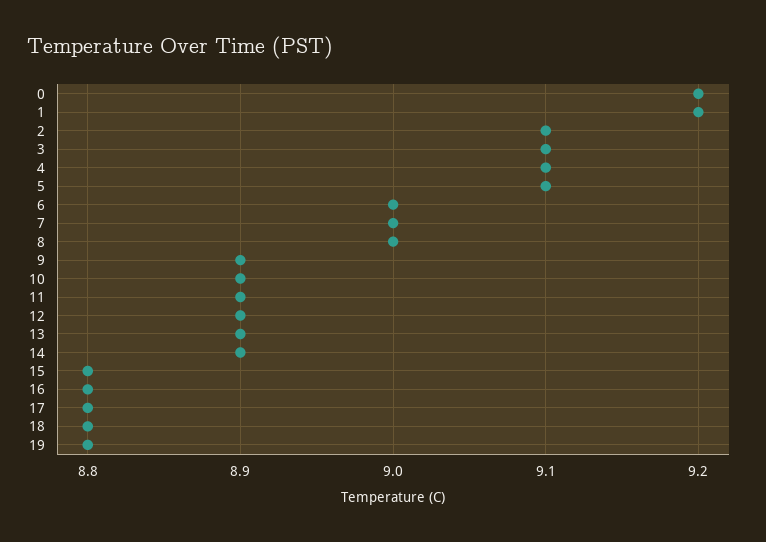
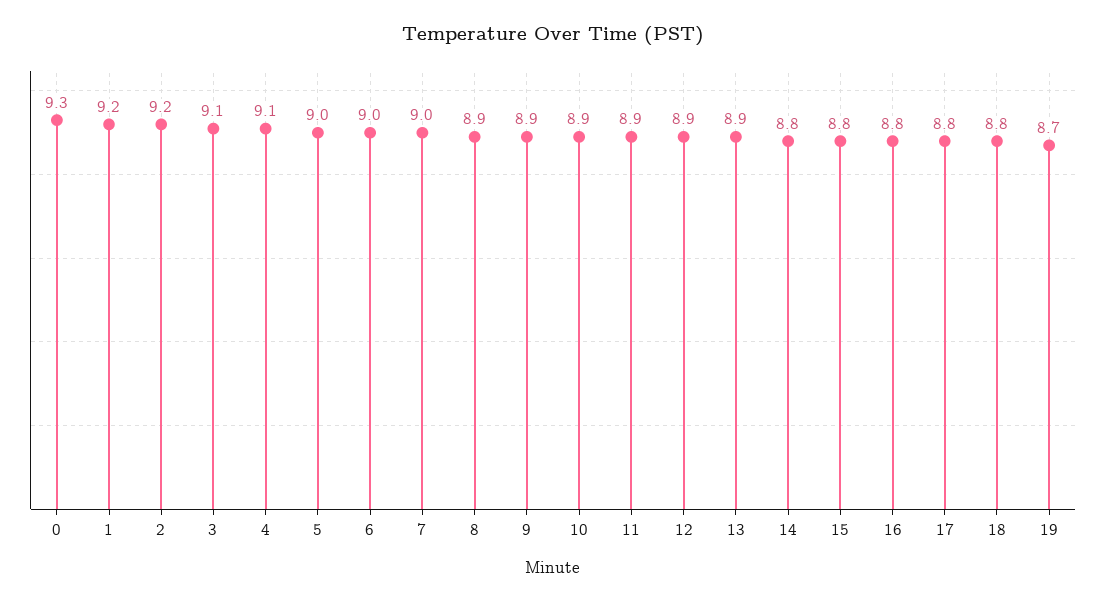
  {
-   "0": 9.2,
+   "0": 9.3,
    "1": 9.2,
-   "2": 9.1,
+   "2": 9.2,
    "3": 9.1,
    "4": 9.1,
-   "5": 9.1,
+   "5": 9,
    "6": 9,
    "7": 9,
-   "8": 9,
+   "8": 8.9,
    "9": 8.9,
    "10": 8.9,
    "11": 8.9,
    "12": 8.9,
    "13": 8.9,
-   "14": 8.9,
+   "14": 8.8,
    "15": 8.8,
    "16": 8.8,
    "17": 8.8,
    "18": 8.8,
-   "19": 8.8
+   "19": 8.7
  }

